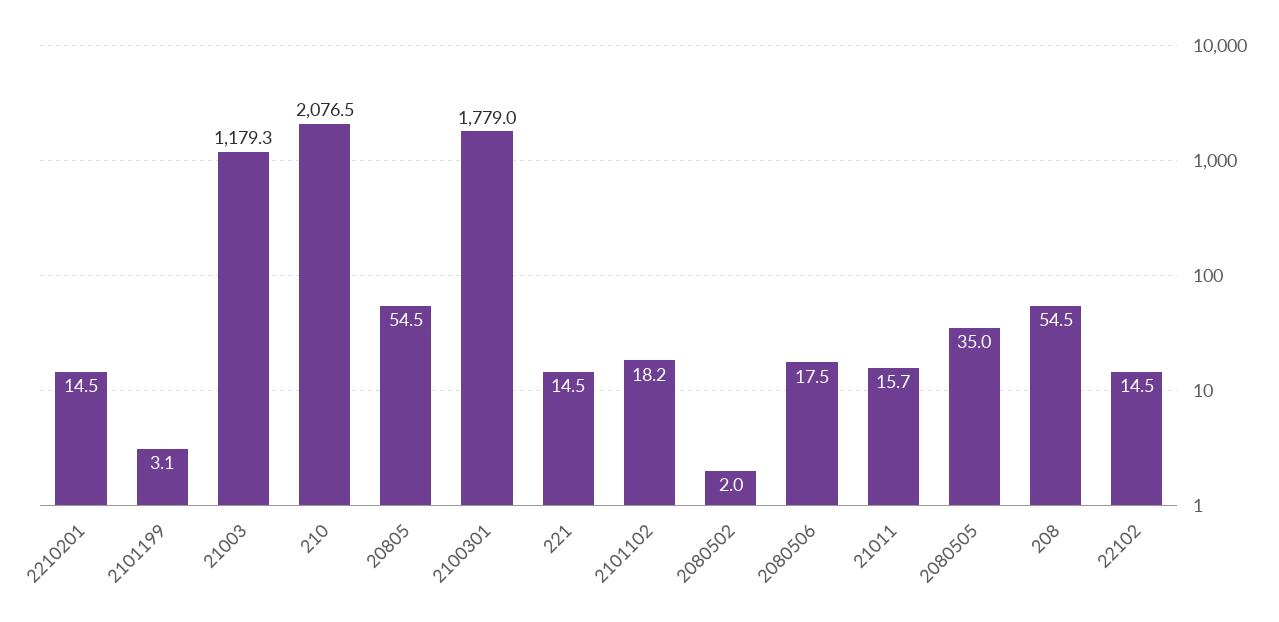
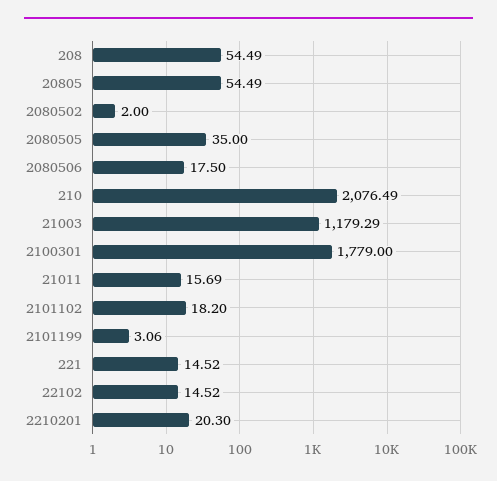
  {
-   "2210201": 14.5,
+   "2210201": 20.3,
    "2101199": 3.06,
    "21003": 1179.29,
    "210": 2076.49,
    "20805": 54.49,
    "2100301": 1779,
    "221": 14.52,
    "2101102": 18.2,
    "2080502": 2,
    "2080506": 17.5,
    "21011": 15.69,
    "2080505": 35,
    "208": 54.49,
    "22102": 14.52
  }

